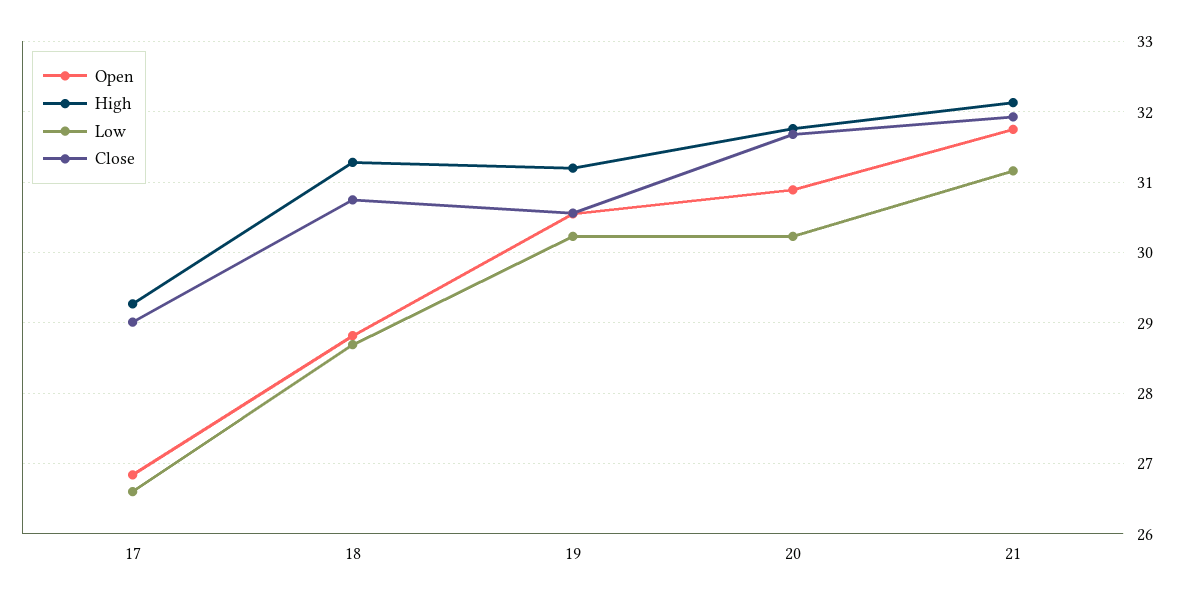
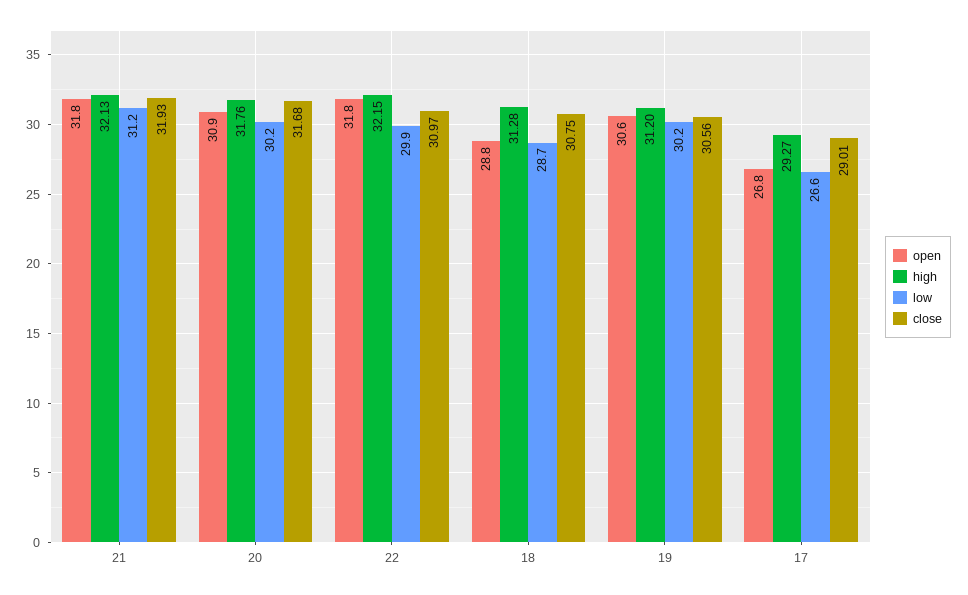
  {
    "Open": {
      "17": 26.8,
      "18": 28.8,
      "19": 30.6,
      "20": 30.9,
-     "21": 31.8
+     "21": 31.8,
+     "22": 31.8
    },
    "High": {
      "17": 29.27,
      "18": 31.28,
      "19": 31.2,
      "20": 31.76,
-     "21": 32.13
+     "21": 32.13,
+     "22": 32.15
    },
    "Low": {
      "17": 26.6,
      "18": 28.7,
      "19": 30.2,
      "20": 30.2,
-     "21": 31.2
+     "21": 31.2,
+     "22": 29.9
    },
    "Close": {
      "17": 29.01,
      "18": 30.75,
      "19": 30.56,
      "20": 31.68,
-     "21": 31.93
+     "21": 31.93,
+     "22": 30.97
    }
  }

